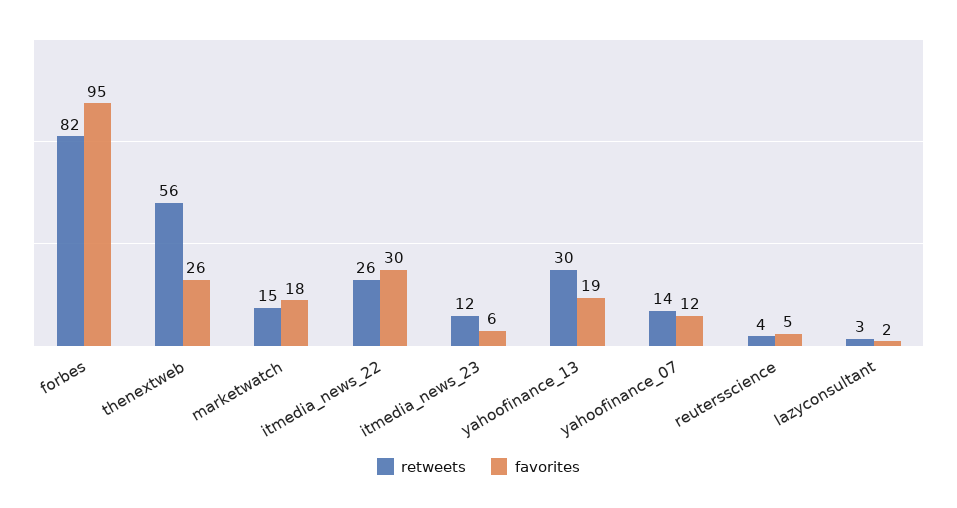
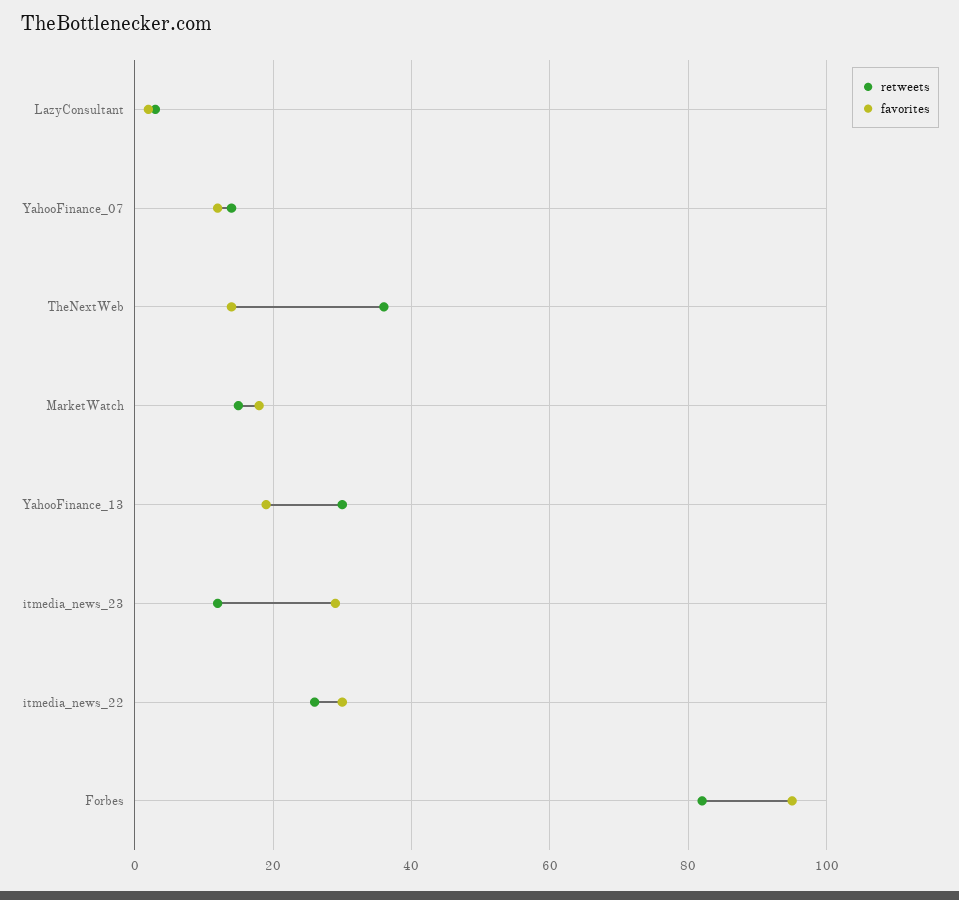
  {
    "retweets": {
      "forbes": 82,
-     "thenextweb": 56,
+     "thenextweb": 35,
      "marketwatch": 15,
      "itmedia_news_22": 26,
      "itmedia_news_23": 12,
      "yahoofinance_13": 30,
      "yahoofinance_07": 14,
-     "reutersscience": 4,
      "lazyconsultant": 3
    },
    "favorites": {
      "forbes": 95,
-     "thenextweb": 26,
+     "thenextweb": 15,
      "marketwatch": 18,
      "itmedia_news_22": 30,
-     "itmedia_news_23": 6,
+     "itmedia_news_23": 30,
      "yahoofinance_13": 19,
      "yahoofinance_07": 12,
-     "reutersscience": 5,
      "lazyconsultant": 2
    }
  }

